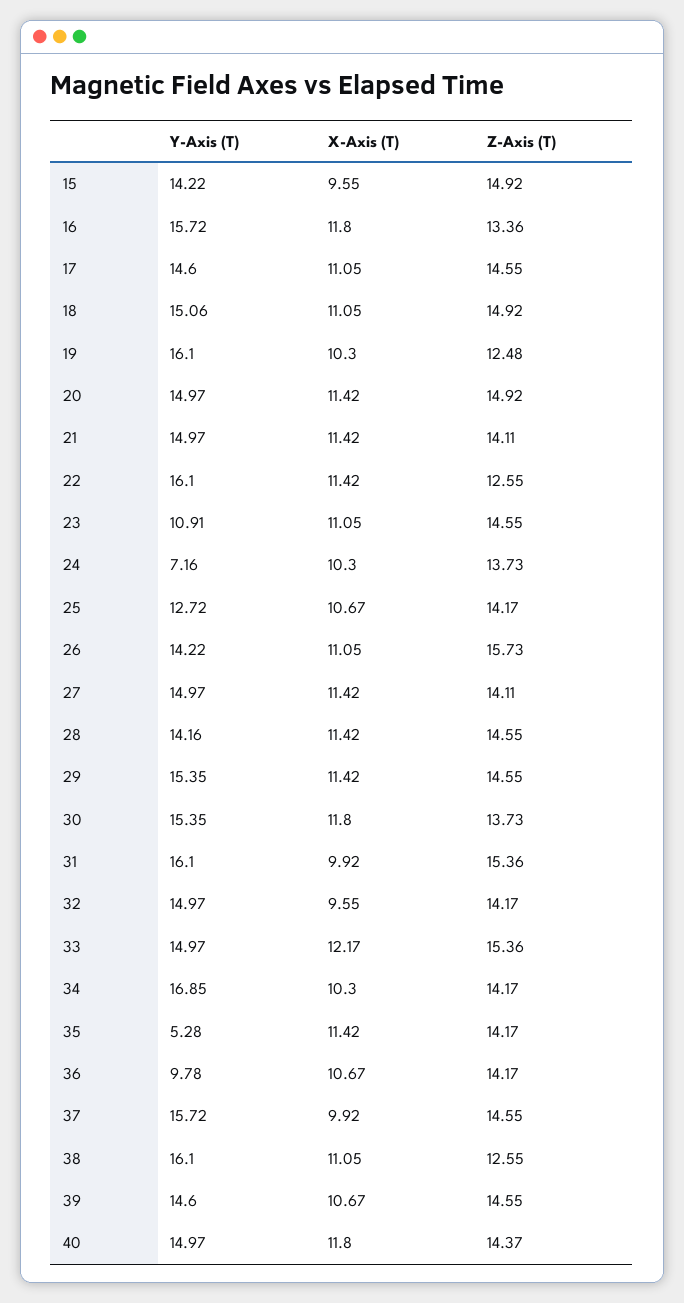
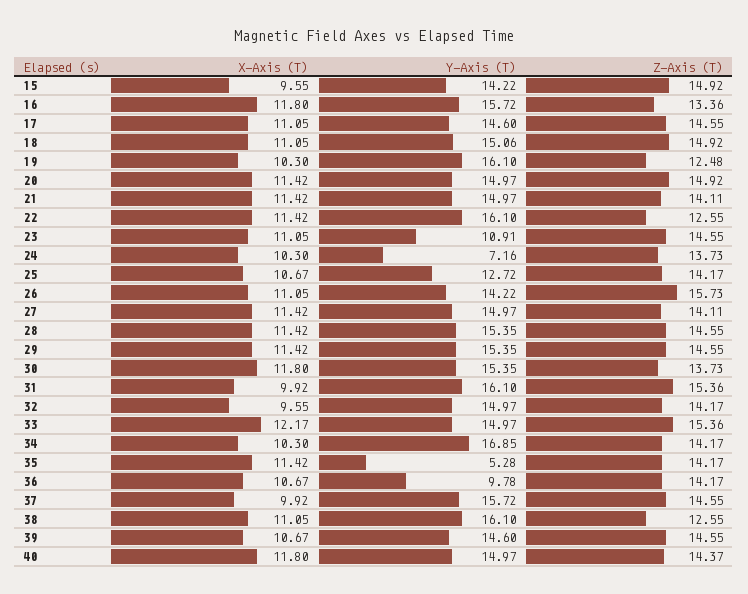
  {
    "Y-Axis (T)": {
      "15": 14.22,
      "16": 15.72,
      "17": 14.6,
      "18": 15.06,
      "19": 16.1,
      "20": 14.97,
      "21": 14.97,
      "22": 16.1,
      "23": 10.91,
      "24": 7.16,
      "25": 12.72,
      "26": 14.22,
      "27": 14.97,
-     "28": 14.16,
+     "28": 15.35,
      "29": 15.35,
      "30": 15.35,
      "31": 16.1,
      "32": 14.97,
      "33": 14.97,
      "34": 16.85,
      "35": 5.28,
      "36": 9.78,
      "37": 15.72,
      "38": 16.1,
      "39": 14.6,
      "40": 14.97
    },
    "X-Axis (T)": {
      "15": 9.55,
      "16": 11.8,
      "17": 11.05,
      "18": 11.05,
      "19": 10.3,
      "20": 11.42,
      "21": 11.42,
      "22": 11.42,
      "23": 11.05,
      "24": 10.3,
      "25": 10.67,
      "26": 11.05,
      "27": 11.42,
      "28": 11.42,
      "29": 11.42,
      "30": 11.8,
      "31": 9.92,
      "32": 9.55,
      "33": 12.17,
      "34": 10.3,
      "35": 11.42,
      "36": 10.67,
      "37": 9.92,
      "38": 11.05,
      "39": 10.67,
      "40": 11.8
    },
    "Z-Axis (T)": {
      "15": 14.92,
      "16": 13.36,
      "17": 14.55,
      "18": 14.92,
      "19": 12.48,
      "20": 14.92,
      "21": 14.11,
      "22": 12.55,
      "23": 14.55,
      "24": 13.73,
      "25": 14.17,
      "26": 15.73,
      "27": 14.11,
      "28": 14.55,
      "29": 14.55,
      "30": 13.73,
      "31": 15.36,
      "32": 14.17,
      "33": 15.36,
      "34": 14.17,
      "35": 14.17,
      "36": 14.17,
      "37": 14.55,
      "38": 12.55,
      "39": 14.55,
      "40": 14.37
    }
  }

